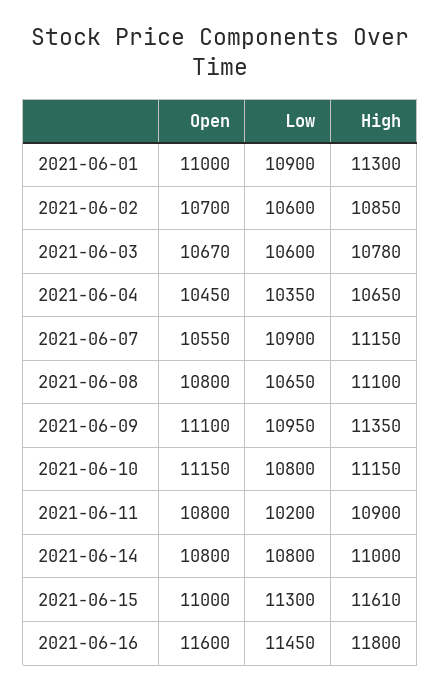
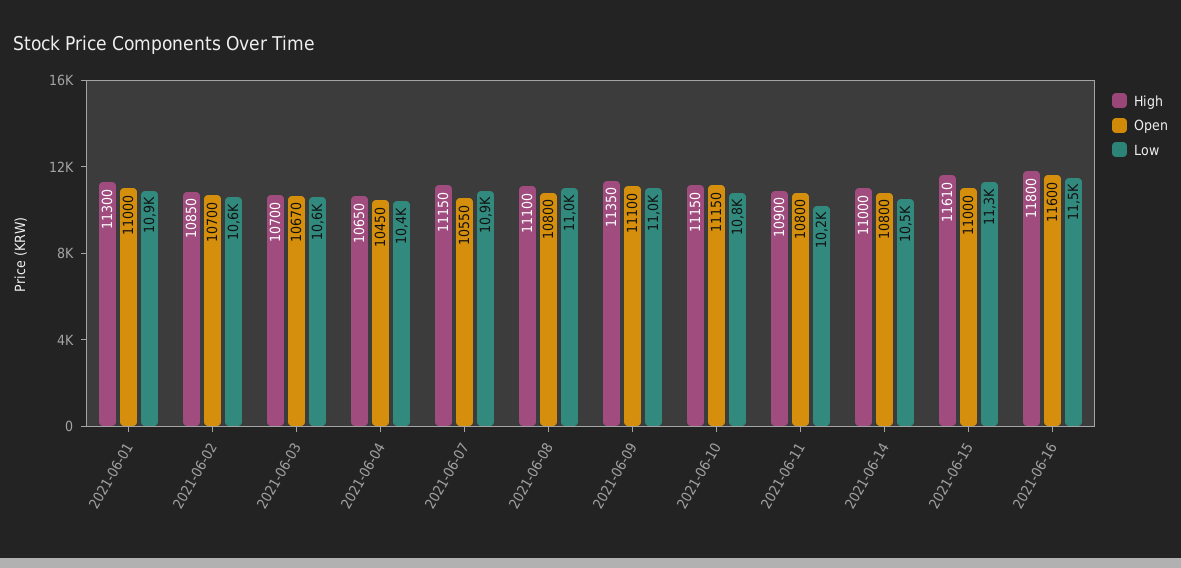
  {
    "Open": {
      "2021-06-01": 11000,
      "2021-06-02": 10700,
      "2021-06-03": 10670,
      "2021-06-04": 10450,
      "2021-06-07": 10550,
      "2021-06-08": 10800,
      "2021-06-09": 11100,
      "2021-06-10": 11150,
      "2021-06-11": 10800,
      "2021-06-14": 10800,
      "2021-06-15": 11000,
      "2021-06-16": 11600
    },
    "Low": {
      "2021-06-01": 10900,
      "2021-06-02": 10600,
      "2021-06-03": 10600,
      "2021-06-04": 10350,
      "2021-06-07": 10900,
-     "2021-06-08": 10650,
+     "2021-06-08": 11000,
      "2021-06-09": 10950,
      "2021-06-10": 10800,
      "2021-06-11": 10200,
-     "2021-06-14": 10800,
+     "2021-06-14": 10500,
      "2021-06-15": 11300,
      "2021-06-16": 11450
    },
    "High": {
      "2021-06-01": 11300,
      "2021-06-02": 10850,
-     "2021-06-03": 10780,
+     "2021-06-03": 10700,
      "2021-06-04": 10650,
      "2021-06-07": 11150,
      "2021-06-08": 11100,
      "2021-06-09": 11350,
      "2021-06-10": 11150,
      "2021-06-11": 10900,
      "2021-06-14": 11000,
      "2021-06-15": 11610,
      "2021-06-16": 11800
    }
  }

